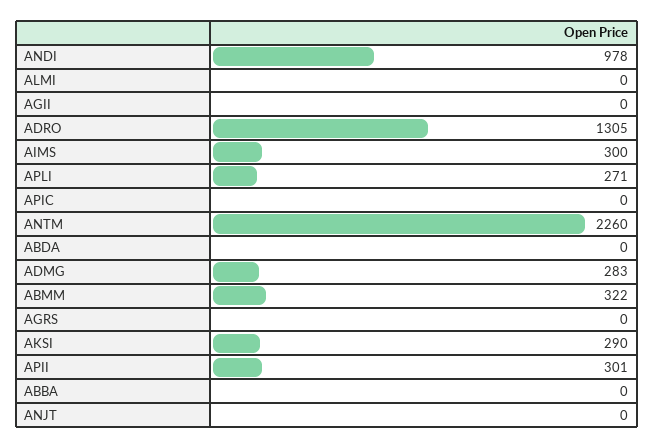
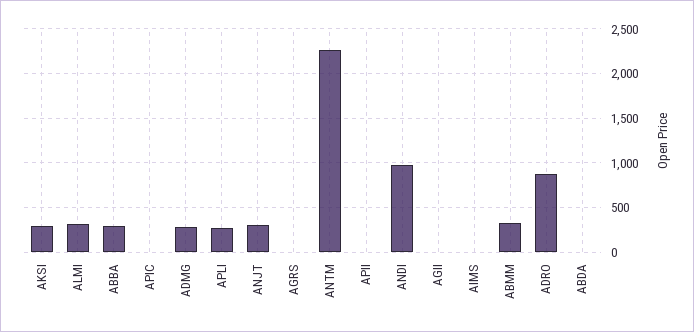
  {
    "ANDI": 978,
-   "ALMI": 0,
+   "ALMI": 300,
    "AGII": 0,
-   "ADRO": 1305,
+   "ADRO": 900,
-   "AIMS": 300,
+   "AIMS": 0,
    "APLI": 271,
    "APIC": 0,
    "ANTM": 2260,
    "ABDA": 0,
    "ADMG": 283,
    "ABMM": 322,
    "AGRS": 0,
    "AKSI": 290,
-   "APII": 301,
+   "APII": 0,
-   "ABBA": 0,
+   "ABBA": 300,
-   "ANJT": 0
+   "ANJT": 300
  }

